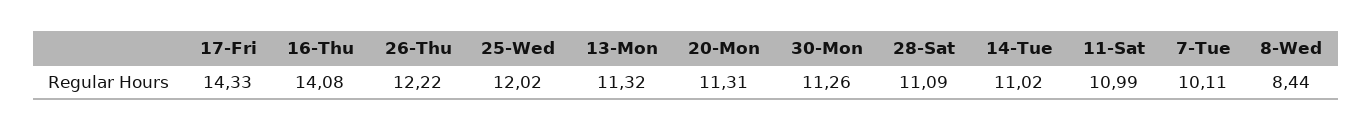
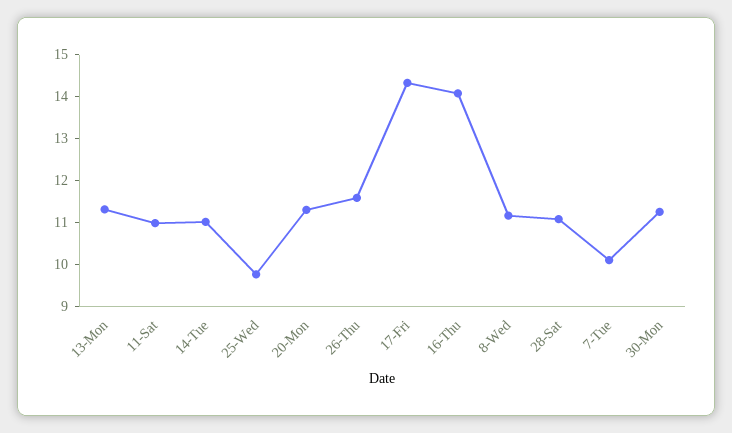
  {
    "17-Fri": 14.33,
    "16-Thu": 14.08,
-   "26-Thu": 12.22,
+   "26-Thu": 11.6,
-   "25-Wed": 12.02,
+   "25-Wed": 9.8,
    "13-Mon": 11.32,
    "20-Mon": 11.31,
    "30-Mon": 11.26,
    "28-Sat": 11.09,
    "14-Tue": 11.02,
    "11-Sat": 10.99,
    "7-Tue": 10.11,
-   "8-Wed": 8.44
+   "8-Wed": 11.2
  }

